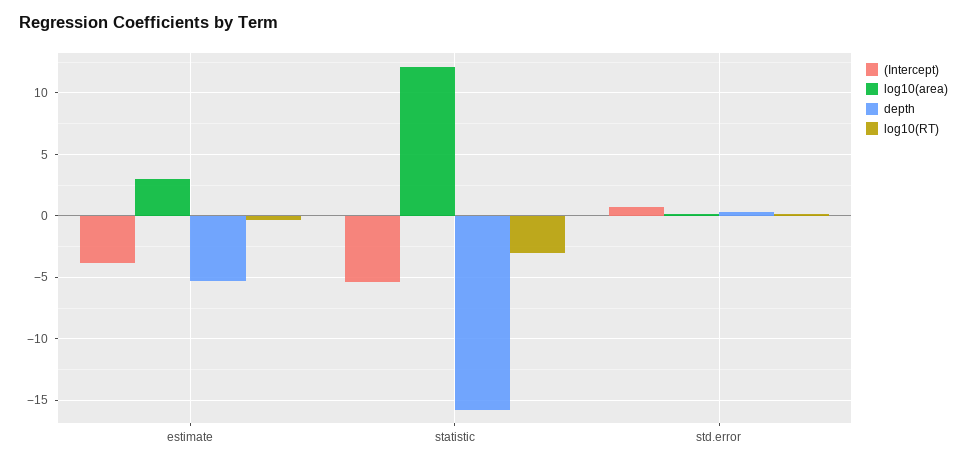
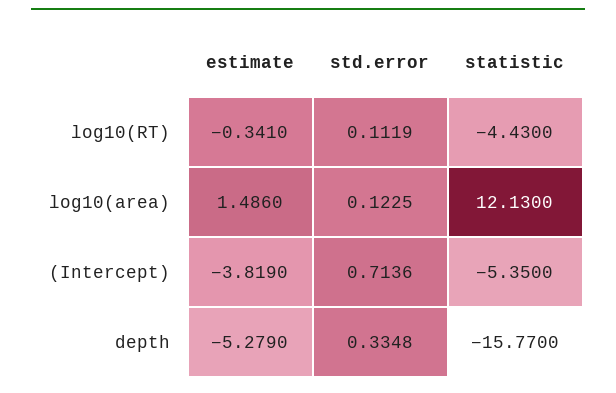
  {
    "(Intercept)": {
      "estimate": -3.819,
      "statistic": -5.35,
      "std.error": 0.7136
    },
    "log10(area)": {
-     "estimate": 3,
+     "estimate": 1.486,
      "statistic": 12.13,
      "std.error": 0.1225
    },
    "depth": {
      "estimate": -5.279,
      "statistic": -15.77,
      "std.error": 0.3348
    },
    "log10(RT)": {
      "estimate": -0.341,
-     "statistic": -3,
+     "statistic": -4.43,
      "std.error": 0.1119
    }
  }

